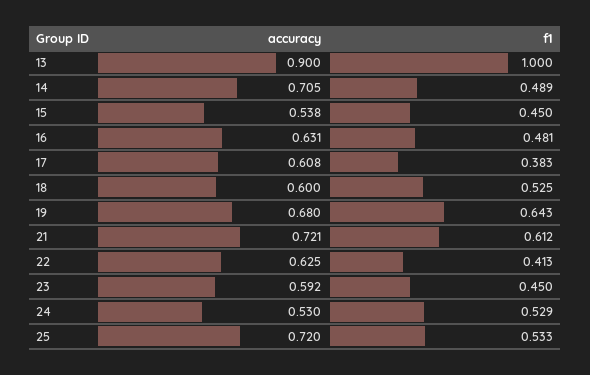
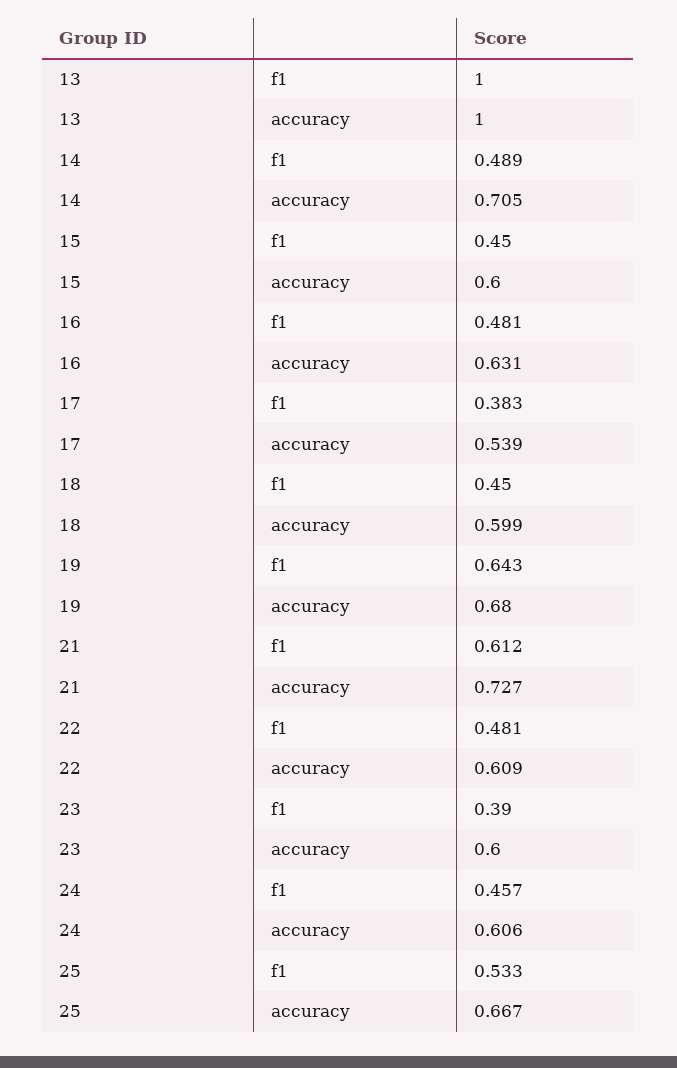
  {
    "accuracy": {
-     "13": 0.9,
+     "13": 1,
      "14": 0.705,
-     "15": 0.538,
+     "15": 0.6,
      "16": 0.631,
-     "17": 0.608,
+     "17": 0.539,
-     "18": 0.6,
+     "18": 0.599,
      "19": 0.68,
-     "21": 0.721,
+     "21": 0.727,
-     "22": 0.625,
+     "22": 0.609,
-     "23": 0.592,
+     "23": 0.6,
-     "24": 0.53,
+     "24": 0.606,
-     "25": 0.72
+     "25": 0.667
    },
    "f1": {
      "13": 1,
      "14": 0.489,
      "15": 0.45,
      "16": 0.481,
      "17": 0.383,
-     "18": 0.525,
+     "18": 0.45,
      "19": 0.643,
      "21": 0.612,
-     "22": 0.413,
+     "22": 0.481,
-     "23": 0.45,
+     "23": 0.39,
-     "24": 0.529,
+     "24": 0.457,
      "25": 0.533
    }
  }

